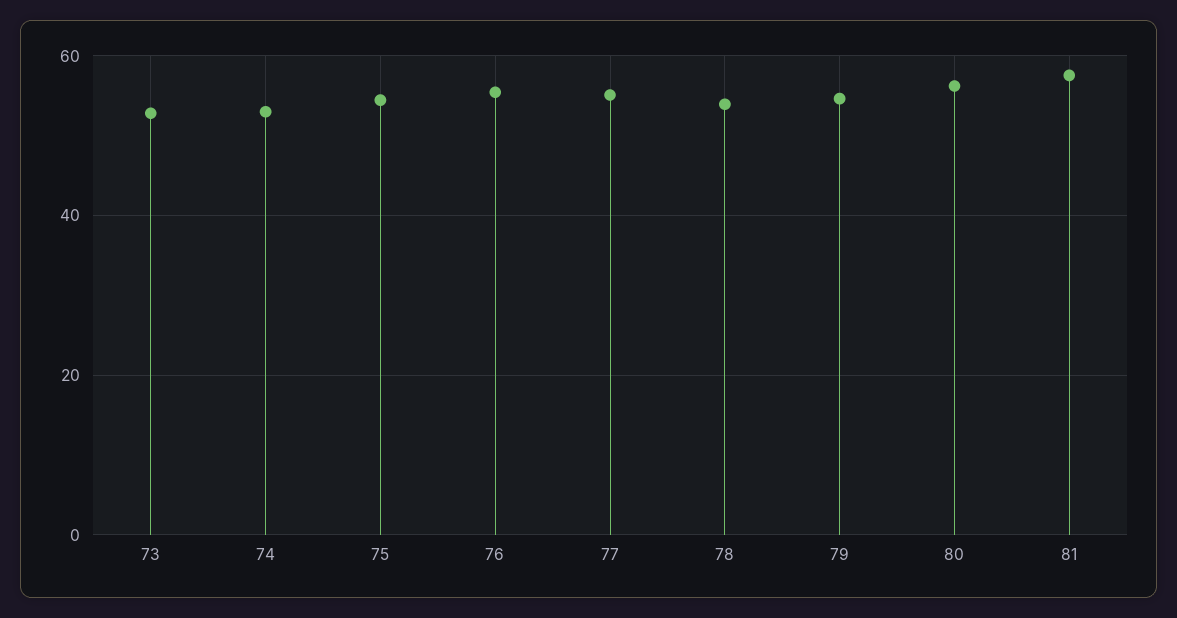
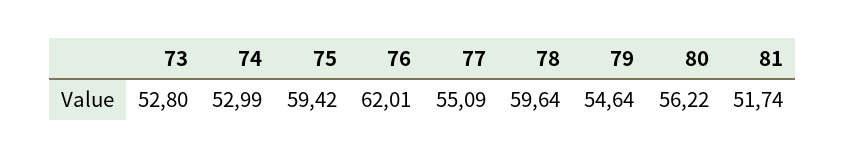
  {
    "73": 52.8,
    "74": 52.99,
-   "75": 54,
+   "75": 59.42,
-   "76": 56,
+   "76": 62.01,
    "77": 55.09,
-   "78": 54,
+   "78": 59.64,
    "79": 54.64,
    "80": 56.22,
-   "81": 58
+   "81": 51.74
  }

